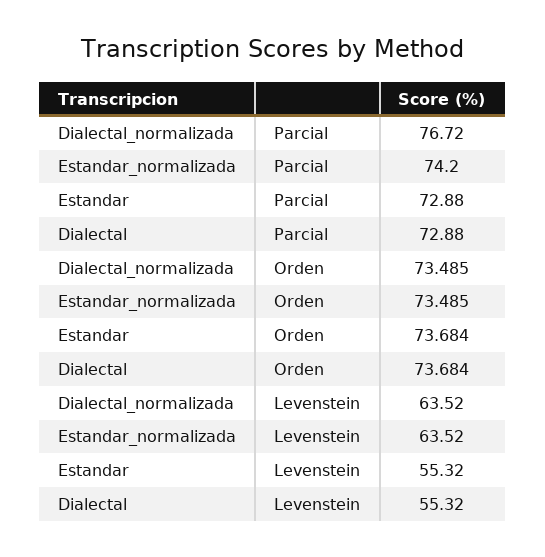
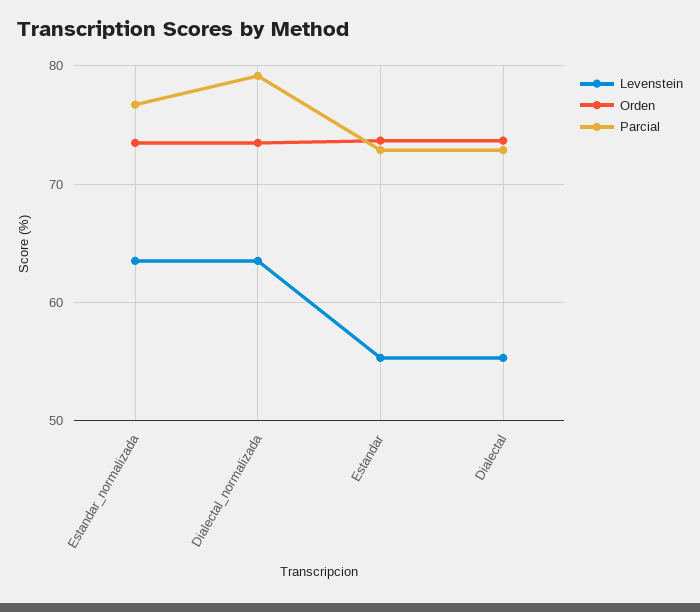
  {
    "Parcial": {
-     "Dialectal_normalizada": 76.72,
+     "Dialectal_normalizada": 79,
-     "Estandar_normalizada": 74.2,
+     "Estandar_normalizada": 77,
      "Estandar": 72.88,
      "Dialectal": 72.88
    },
    "Orden": {
      "Dialectal_normalizada": 73.485,
      "Estandar_normalizada": 73.485,
      "Estandar": 73.684,
      "Dialectal": 73.684
    },
    "Levenstein": {
      "Dialectal_normalizada": 63.52,
      "Estandar_normalizada": 63.52,
      "Estandar": 55.32,
      "Dialectal": 55.32
    }
  }

